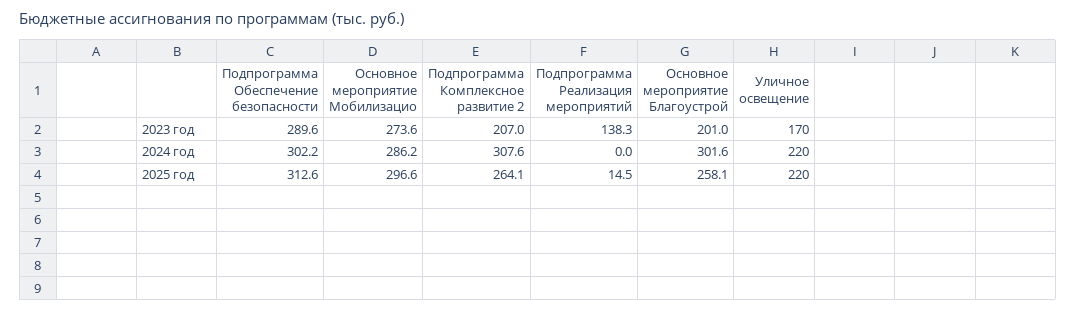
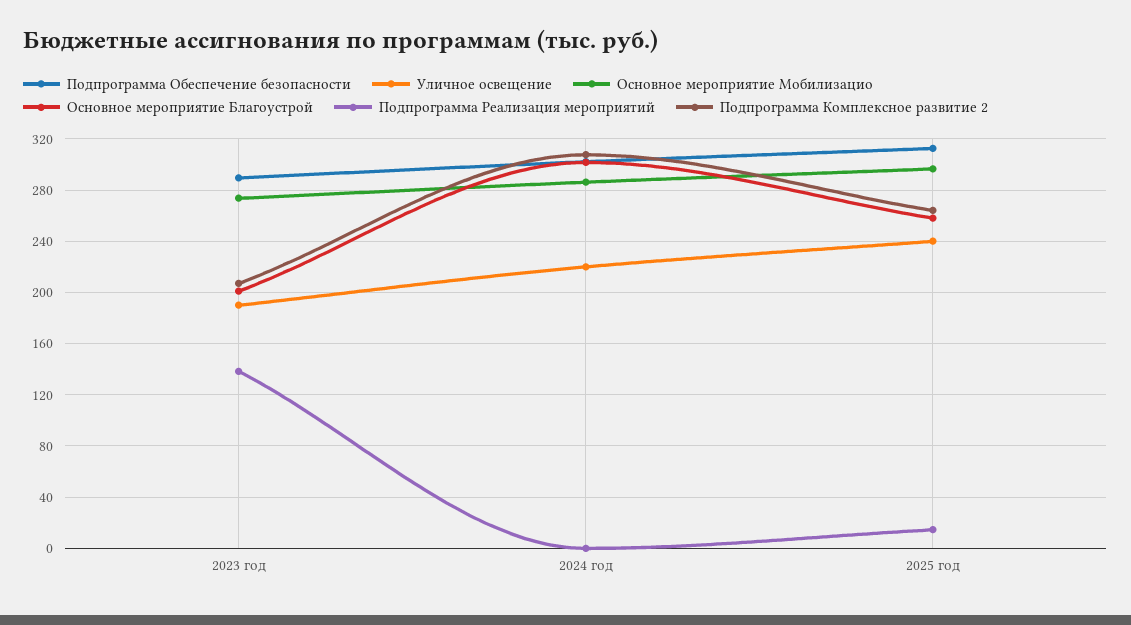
  {
    "Подпрограмма Обеспечение безопасности": {
      "2023 год": 289.6,
      "2024 год": 302.2,
      "2025 год": 312.6
    },
    "Основное мероприятие Мобилизацио": {
      "2023 год": 273.6,
      "2024 год": 286.2,
      "2025 год": 296.6
    },
    "Подпрограмма Комплексное развитие 2": {
      "2023 год": 207,
      "2024 год": 307.6,
      "2025 год": 264.1
    },
    "Подпрограмма Реализация мероприятий": {
      "2023 год": 138.3,
      "2024 год": 0,
      "2025 год": 14.5
    },
    "Основное мероприятие Благоустрой": {
      "2023 год": 201,
      "2024 год": 301.6,
      "2025 год": 258.1
    },
    "Уличное освещение": {
-     "2023 год": 170,
+     "2023 год": 190,
      "2024 год": 220,
-     "2025 год": 220
+     "2025 год": 240
    }
  }

